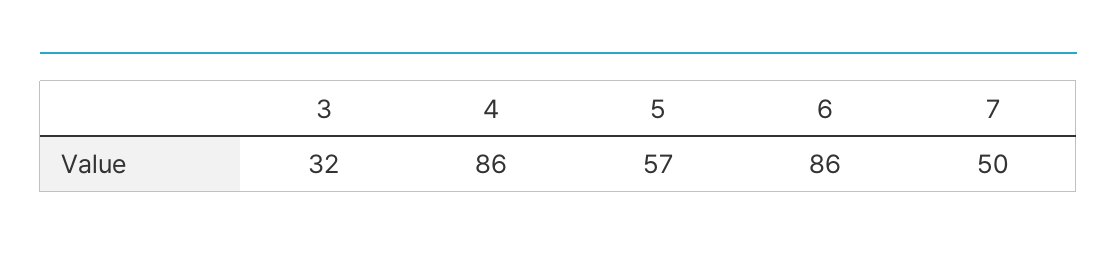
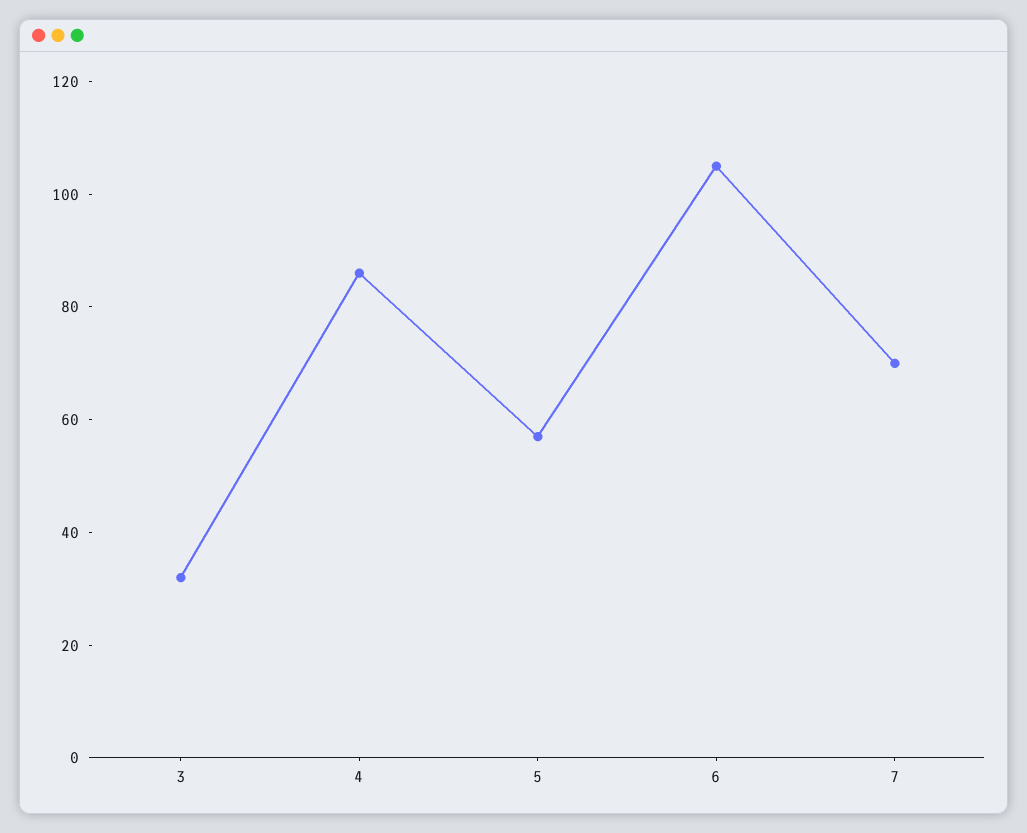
  {
    "3": 32,
    "4": 86,
    "5": 57,
-   "6": 86,
+   "6": 105,
-   "7": 50
+   "7": 70
  }

